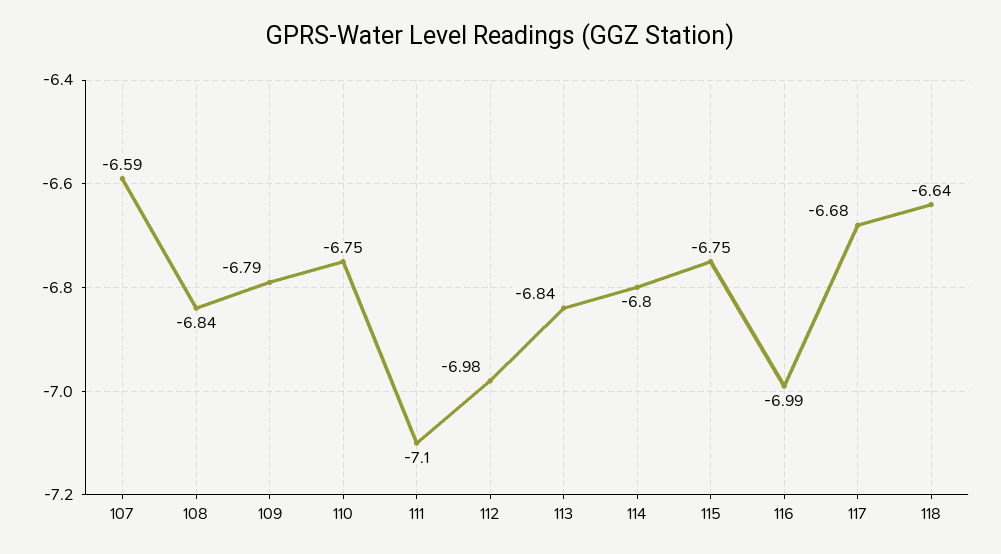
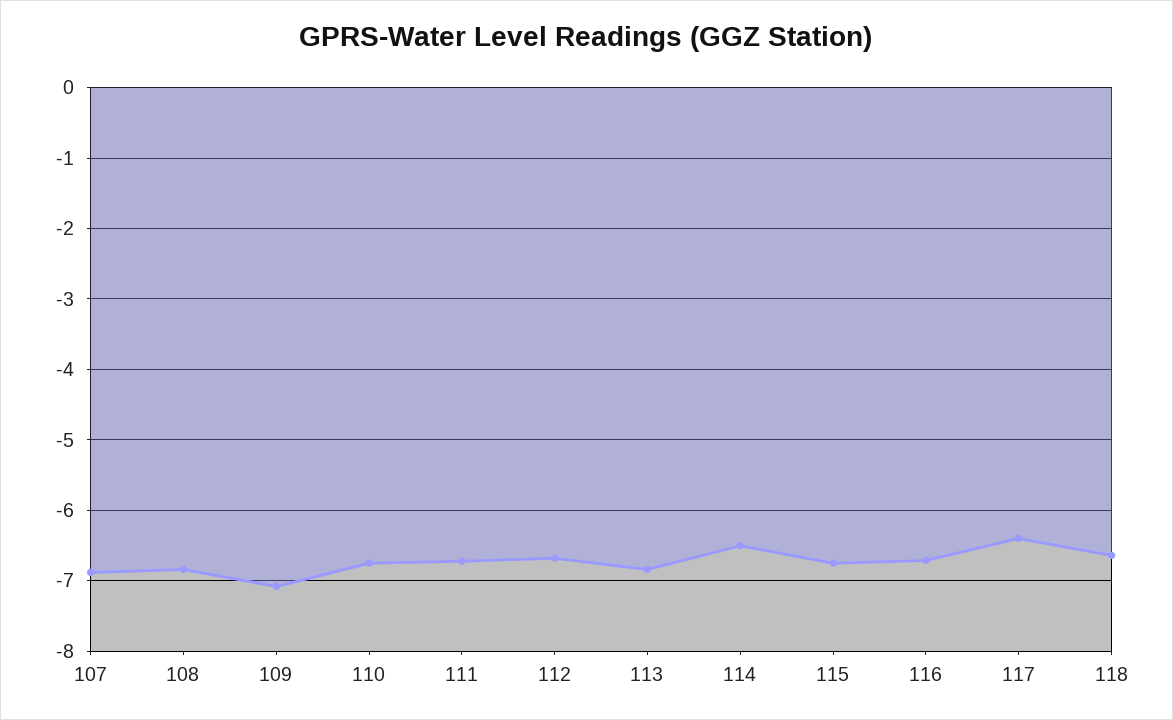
  {
-   "107": -6.59,
+   "107": -6.9,
    "108": -6.84,
-   "109": -6.79,
+   "109": -7.1,
    "110": -6.75,
-   "111": -7.1,
+   "111": -6.7,
-   "112": -6.98,
+   "112": -6.7,
    "113": -6.84,
-   "114": -6.8,
+   "114": -6.5,
    "115": -6.75,
-   "116": -6.99,
+   "116": -6.7,
-   "117": -6.68,
+   "117": -6.4,
    "118": -6.64
  }

